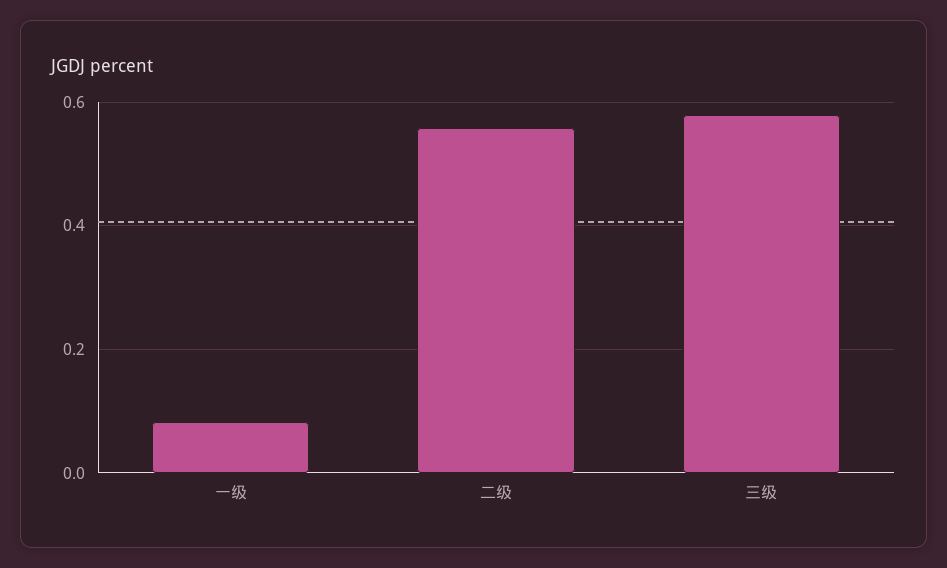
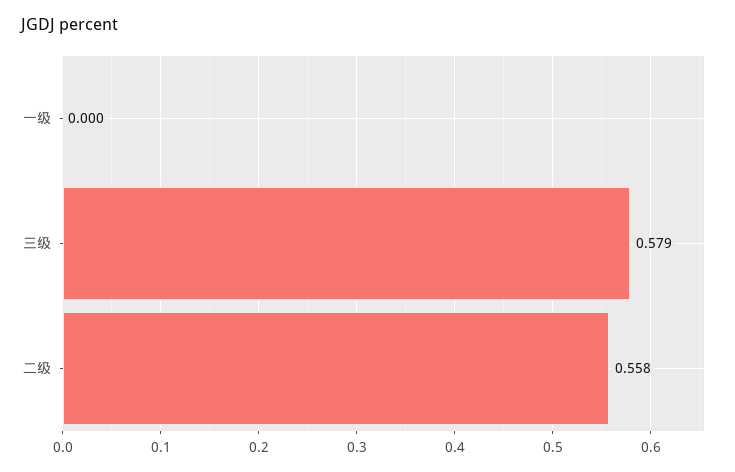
  {
-   "一级": 0.08,
+   "一级": 0,
    "二级": 0.558,
    "三级": 0.579
  }

